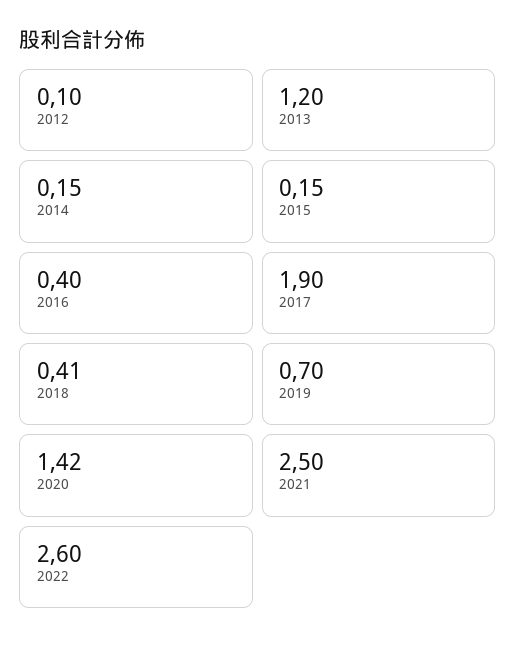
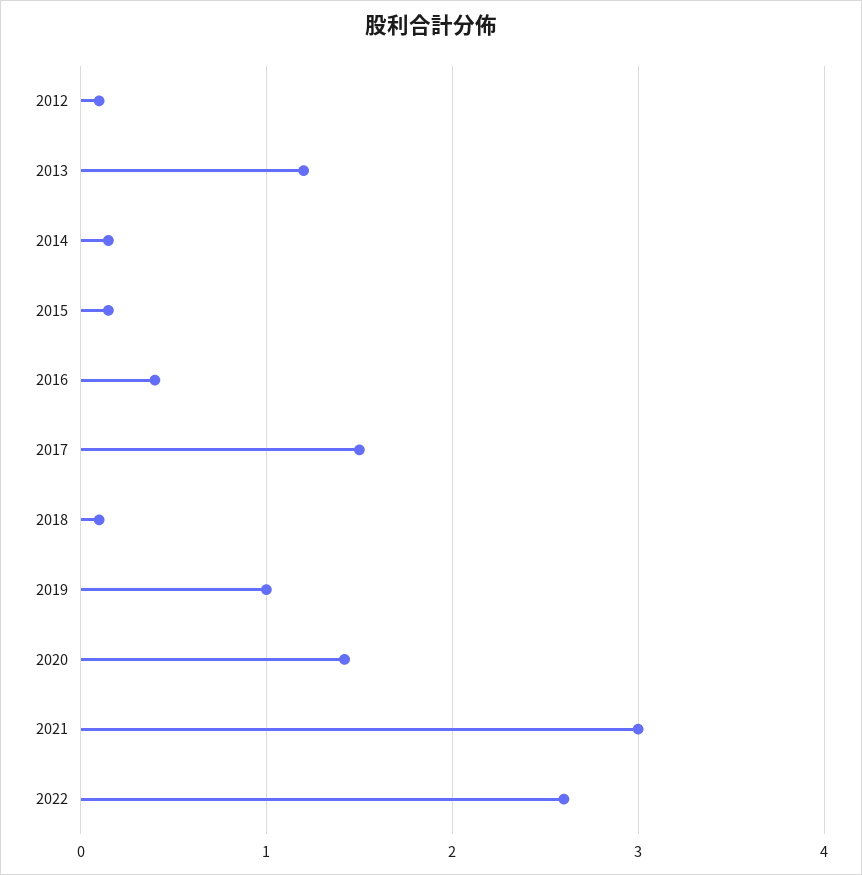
  {
    "2012": 0.1,
    "2013": 1.2,
    "2014": 0.15,
    "2015": 0.15,
    "2016": 0.4,
-   "2017": 1.9,
+   "2017": 1.5,
-   "2018": 0.41,
+   "2018": 0.1,
-   "2019": 0.7,
+   "2019": 1,
    "2020": 1.42,
-   "2021": 2.5,
+   "2021": 3,
    "2022": 2.6
  }

